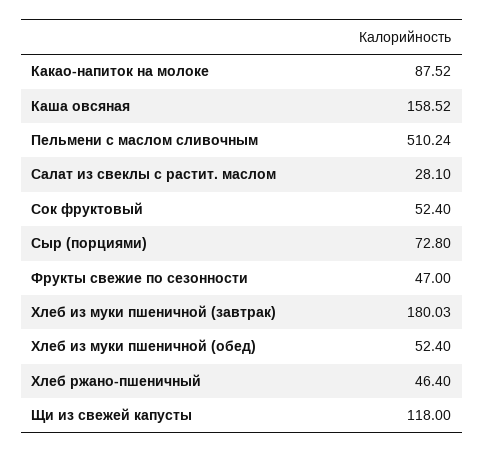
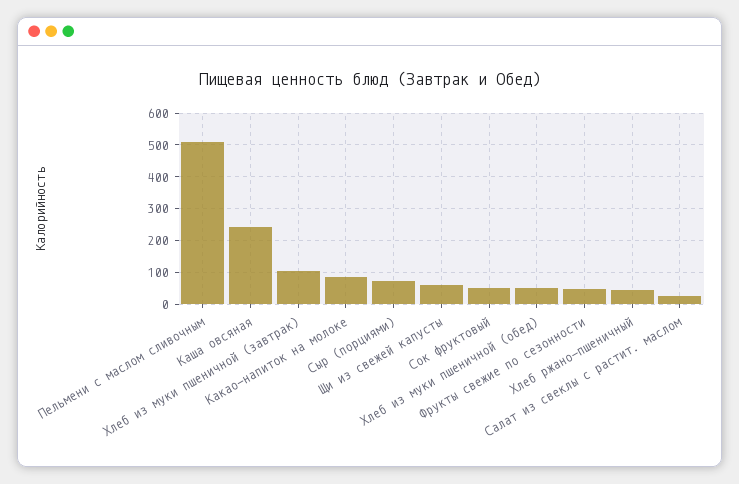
  {
    "Какао-напиток на молоке": 87.52,
-   "Каша овсяная": 158.52,
+   "Каша овсяная": 240,
    "Пельмени с маслом сливочным": 510.24,
    "Салат из свеклы с растит. маслом": 28.1,
    "Сок фруктовый": 52.4,
    "Сыр (порциями)": 72.8,
    "Фрукты свежие по сезонности": 47,
-   "Хлеб из муки пшеничной (завтрак)": 180.03,
+   "Хлеб из муки пшеничной (завтрак)": 100,
    "Хлеб из муки пшеничной (обед)": 52.4,
    "Хлеб ржано-пшеничный": 46.4,
-   "Щи из свежей капусты": 118
+   "Щи из свежей капусты": 60
  }

